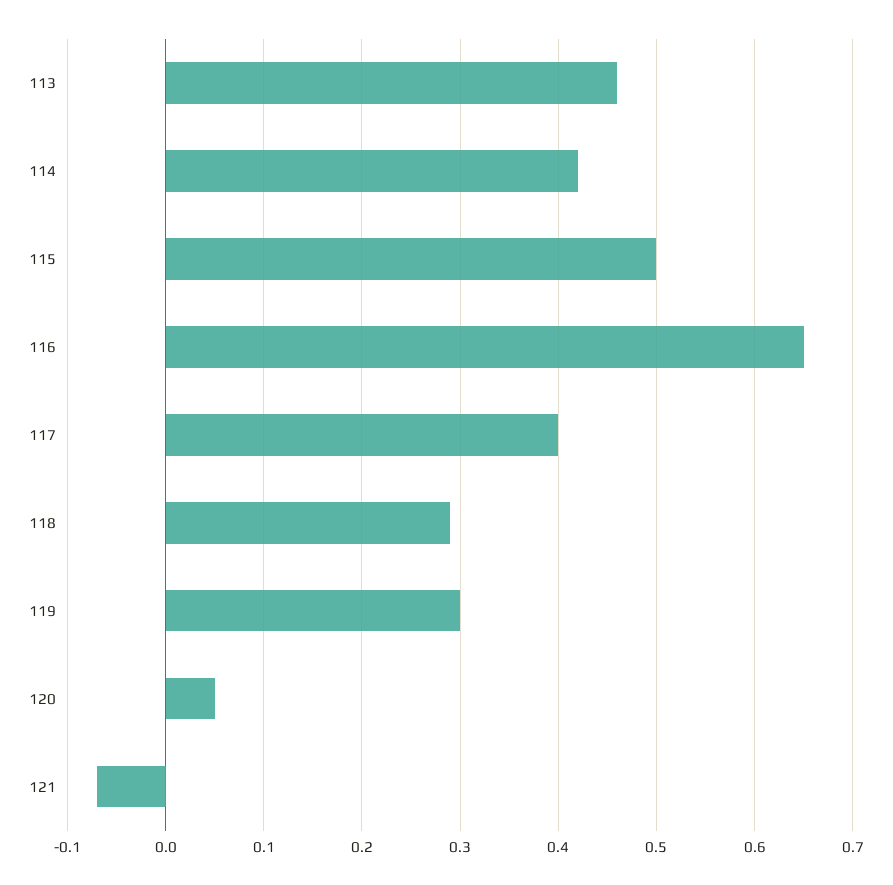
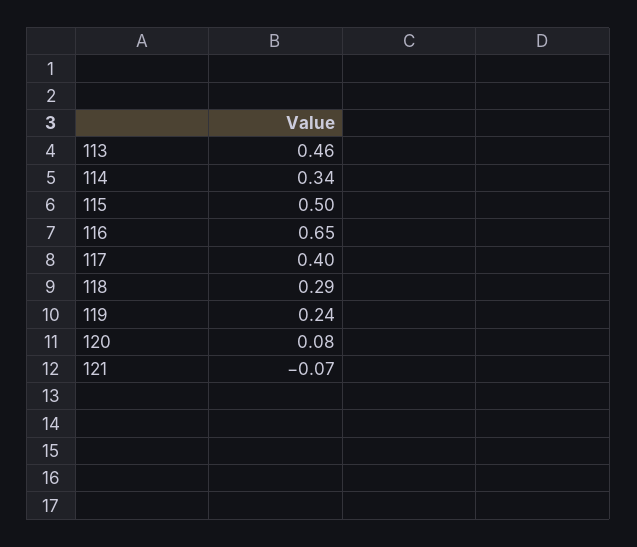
  {
    "113": 0.46,
-   "114": 0.42,
+   "114": 0.34,
    "115": 0.5,
    "116": 0.65,
    "117": 0.4,
    "118": 0.29,
-   "119": 0.3,
+   "119": 0.24,
-   "120": 0.05,
+   "120": 0.08,
    "121": -0.07
  }

